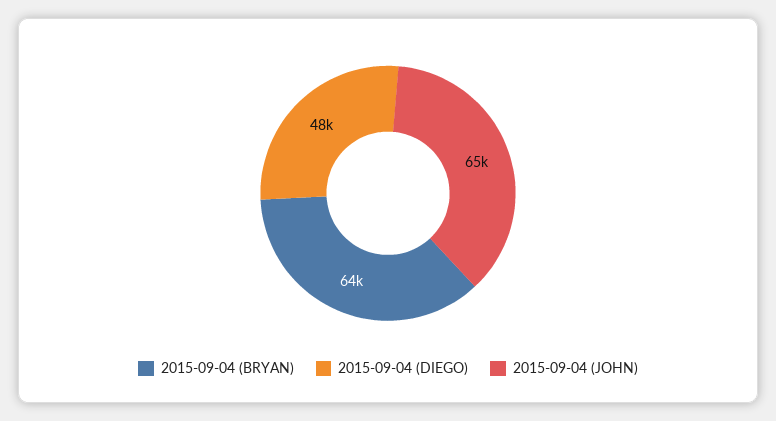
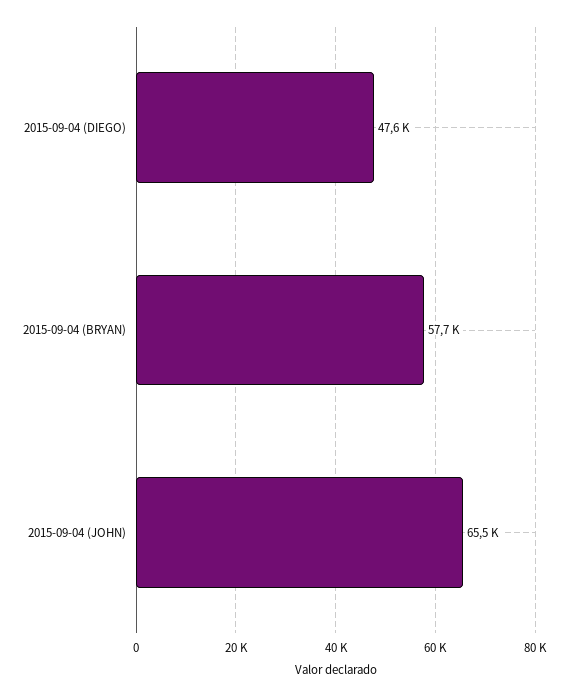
  {
-   "2015-09-04 (BRYAN)": 64000,
+   "2015-09-04 (BRYAN)": 57700,
    "2015-09-04 (DIEGO)": 47600,
    "2015-09-04 (JOHN)": 65500
  }

